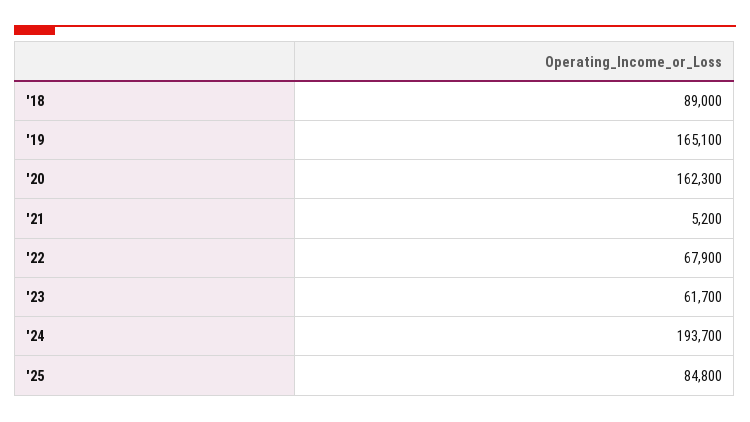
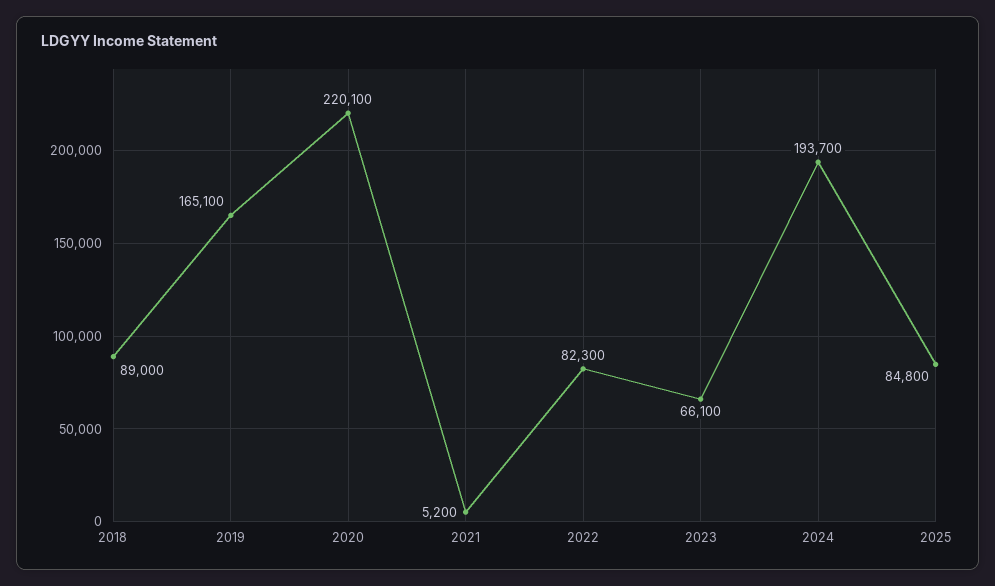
  {
    "'18": 89000,
    "'19": 165100,
-   "'20": 162300,
+   "'20": 220100,
    "'21": 5200,
-   "'22": 67900,
+   "'22": 82300,
-   "'23": 61700,
+   "'23": 66100,
    "'24": 193700,
    "'25": 84800
  }

